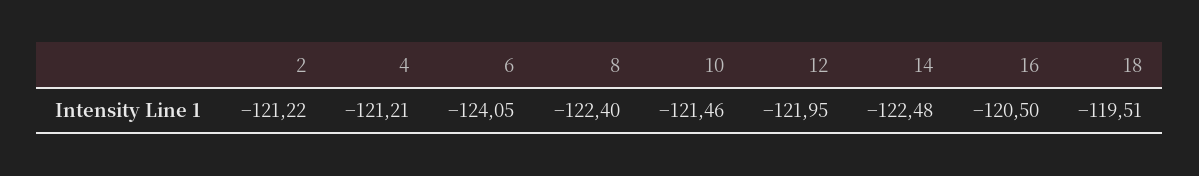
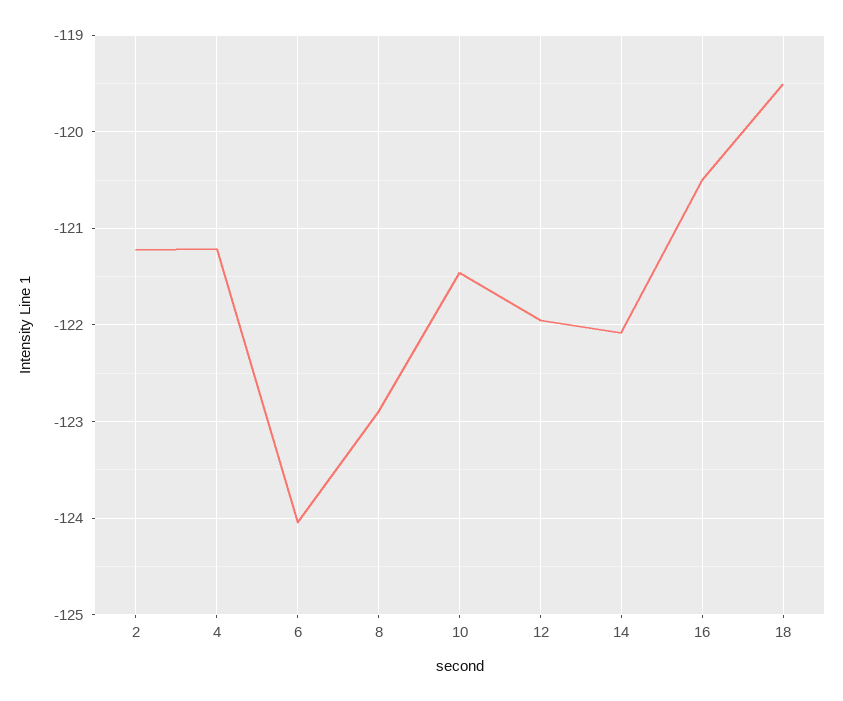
  {
    "2": -121.22,
    "4": -121.21,
    "6": -124.05,
-   "8": -122.4,
+   "8": -122.9,
    "10": -121.46,
    "12": -121.95,
-   "14": -122.48,
+   "14": -122.1,
    "16": -120.5,
    "18": -119.51
  }

